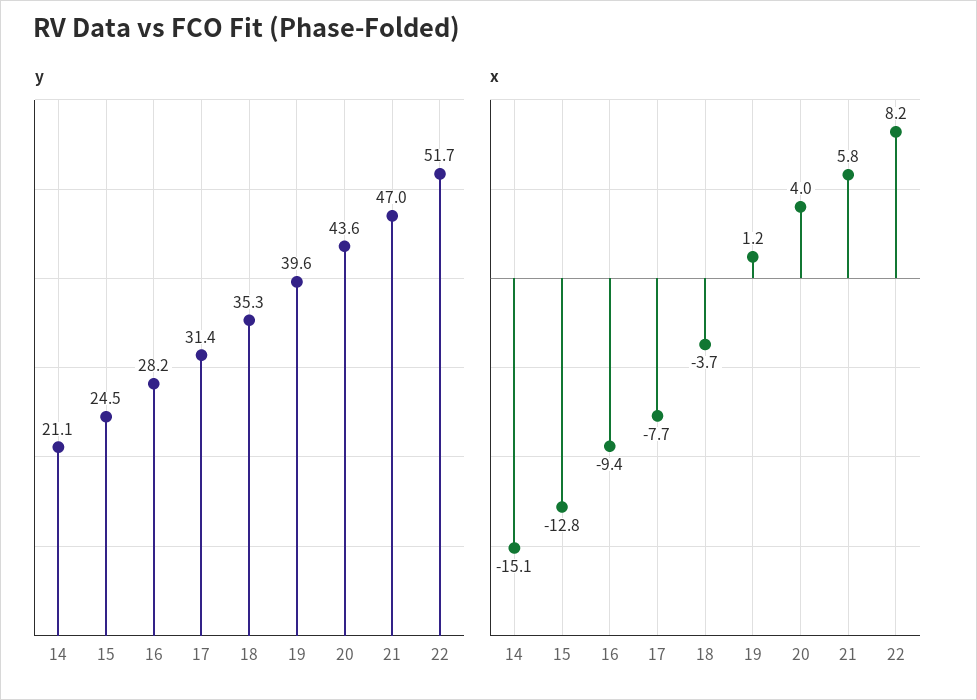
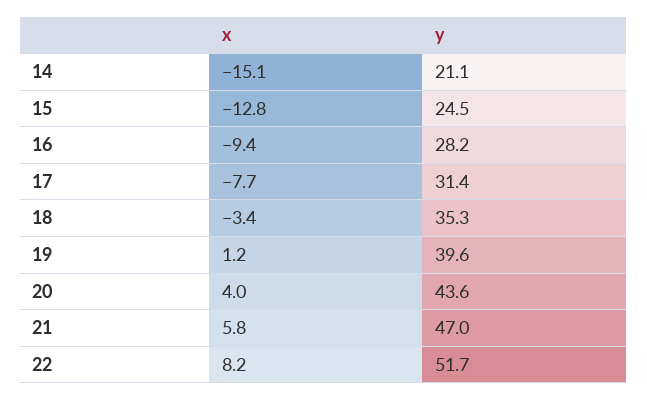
  {
    "y": {
      "14": 21.1,
      "15": 24.5,
      "16": 28.2,
      "17": 31.4,
      "18": 35.3,
      "19": 39.6,
      "20": 43.6,
      "21": 47,
      "22": 51.7
    },
    "x": {
      "14": -15.1,
      "15": -12.8,
      "16": -9.4,
      "17": -7.7,
-     "18": -3.7,
+     "18": -3.4,
      "19": 1.2,
      "20": 4,
      "21": 5.8,
      "22": 8.2
    }
  }

